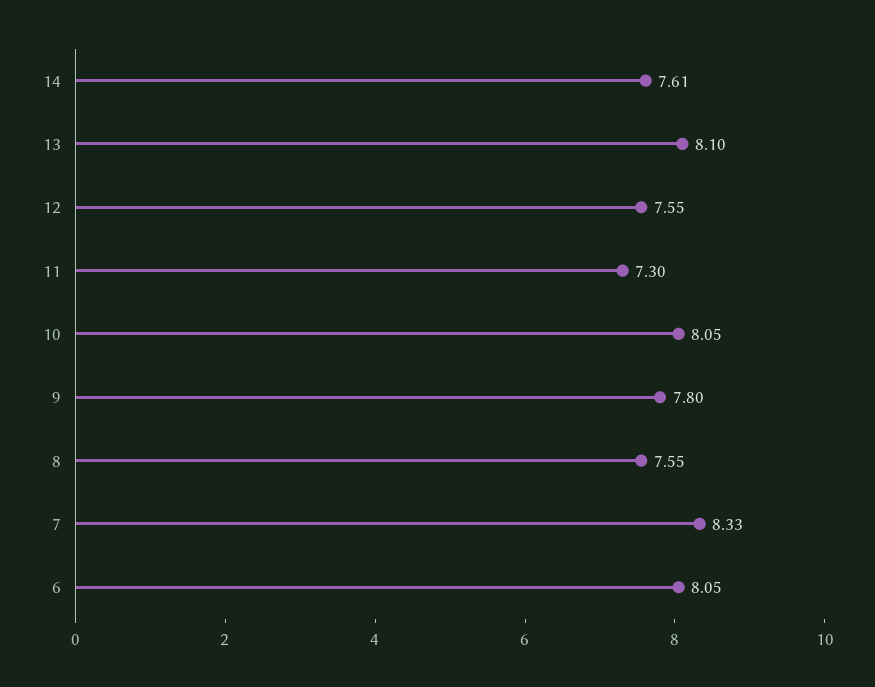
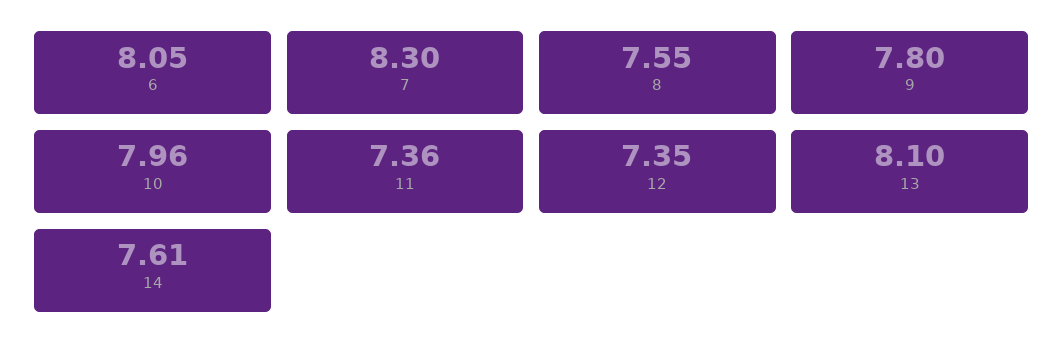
  {
    "14": 7.61,
    "13": 8.1,
-   "12": 7.55,
+   "12": 7.35,
-   "11": 7.3,
+   "11": 7.36,
-   "10": 8.05,
+   "10": 7.96,
    "9": 7.8,
    "8": 7.55,
-   "7": 8.33,
+   "7": 8.3,
    "6": 8.05
  }

